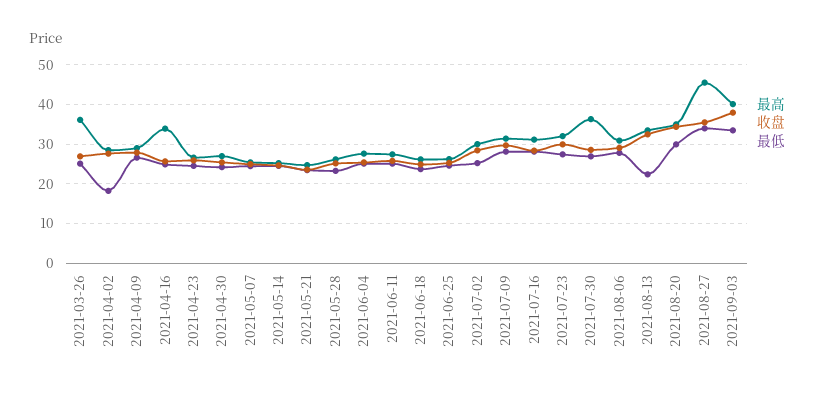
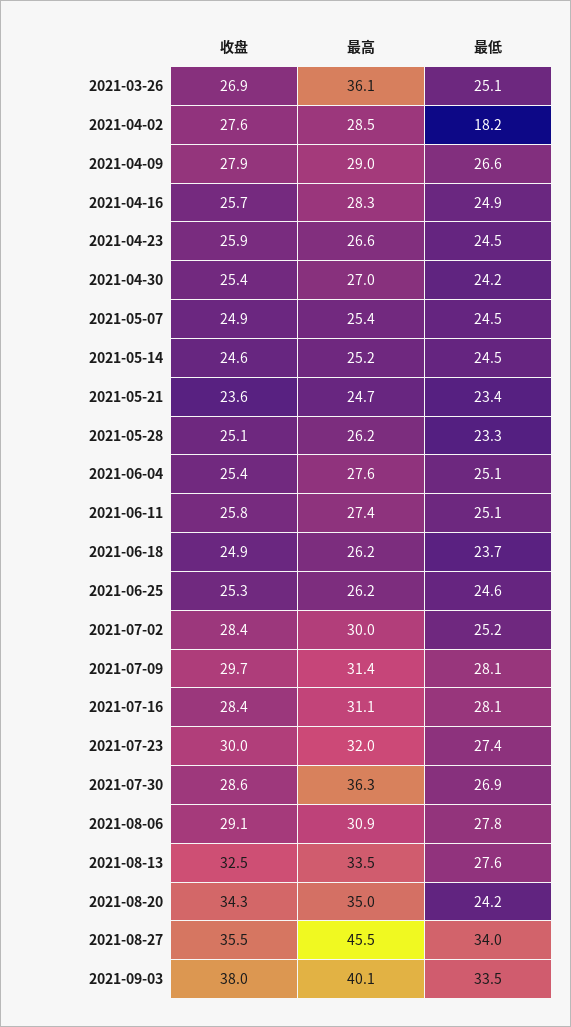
  {
    "最高": {
      "2021-03-26": 36.1,
      "2021-04-02": 28.5,
      "2021-04-09": 29,
-     "2021-04-16": 34,
+     "2021-04-16": 28.3,
      "2021-04-23": 26.6,
      "2021-04-30": 27,
      "2021-05-07": 25.4,
      "2021-05-14": 25.2,
      "2021-05-21": 24.7,
      "2021-05-28": 26.2,
      "2021-06-04": 27.6,
      "2021-06-11": 27.4,
      "2021-06-18": 26.2,
      "2021-06-25": 26.2,
      "2021-07-02": 30,
      "2021-07-09": 31.4,
      "2021-07-16": 31.1,
      "2021-07-23": 32,
      "2021-07-30": 36.3,
      "2021-08-06": 30.9,
      "2021-08-13": 33.5,
      "2021-08-20": 35,
      "2021-08-27": 45.5,
      "2021-09-03": 40.1
    },
    "收盘": {
      "2021-03-26": 26.9,
      "2021-04-02": 27.6,
      "2021-04-09": 27.9,
      "2021-04-16": 25.7,
      "2021-04-23": 25.9,
      "2021-04-30": 25.4,
      "2021-05-07": 24.9,
      "2021-05-14": 24.6,
      "2021-05-21": 23.6,
      "2021-05-28": 25.1,
      "2021-06-04": 25.4,
      "2021-06-11": 25.8,
      "2021-06-18": 24.9,
      "2021-06-25": 25.3,
      "2021-07-02": 28.4,
      "2021-07-09": 29.7,
      "2021-07-16": 28.4,
      "2021-07-23": 30,
      "2021-07-30": 28.6,
      "2021-08-06": 29.1,
      "2021-08-13": 32.5,
      "2021-08-20": 34.3,
      "2021-08-27": 35.5,
      "2021-09-03": 38
    },
    "最低": {
      "2021-03-26": 25.1,
      "2021-04-02": 18.2,
      "2021-04-09": 26.6,
      "2021-04-16": 24.9,
      "2021-04-23": 24.5,
      "2021-04-30": 24.2,
      "2021-05-07": 24.5,
      "2021-05-14": 24.5,
      "2021-05-21": 23.4,
      "2021-05-28": 23.3,
      "2021-06-04": 25.1,
      "2021-06-11": 25.1,
      "2021-06-18": 23.7,
      "2021-06-25": 24.6,
      "2021-07-02": 25.2,
      "2021-07-09": 28.1,
      "2021-07-16": 28.1,
      "2021-07-23": 27.4,
      "2021-07-30": 26.9,
      "2021-08-06": 27.8,
-     "2021-08-13": 22,
+     "2021-08-13": 27.6,
-     "2021-08-20": 30,
+     "2021-08-20": 24.2,
      "2021-08-27": 34,
      "2021-09-03": 33.5
    }
  }

